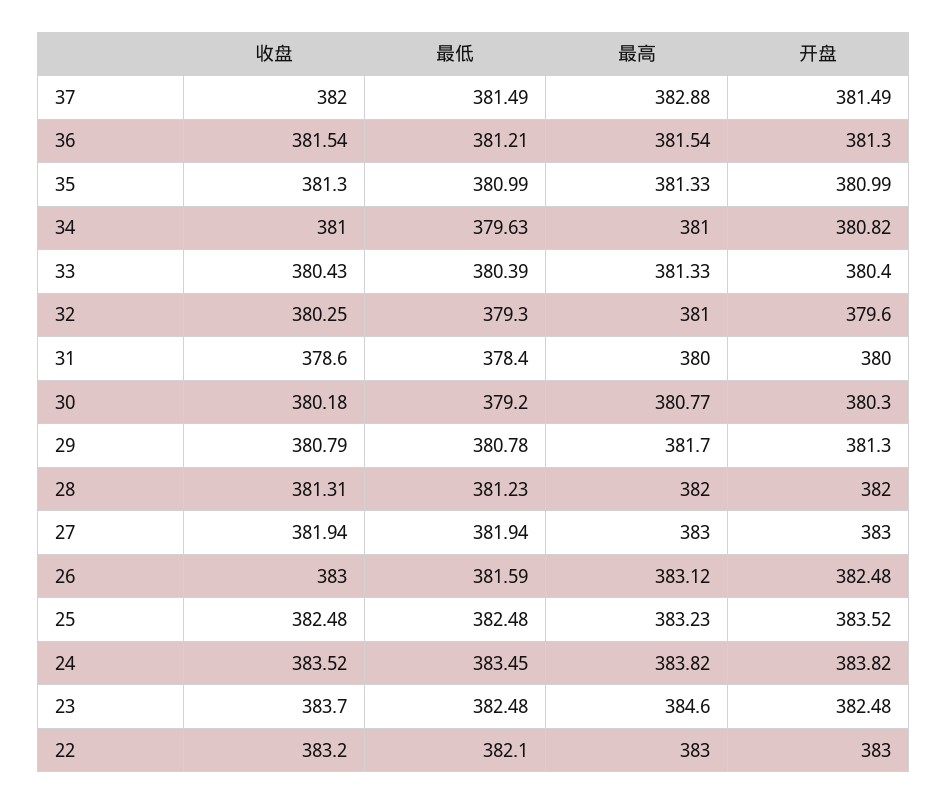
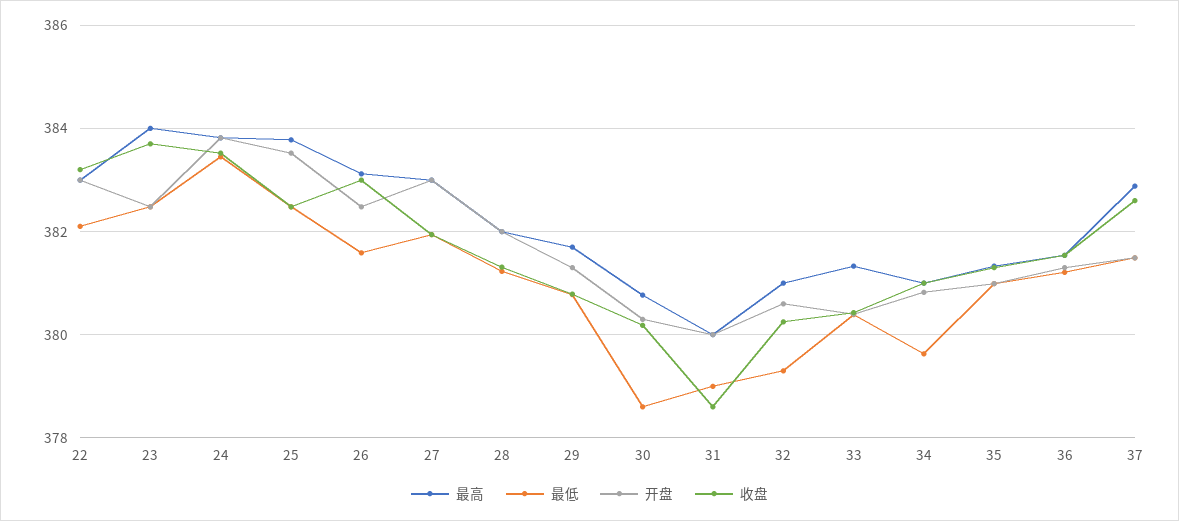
  {
    "收盘": {
-     "37": 382,
+     "37": 382.6,
      "36": 381.54,
      "35": 381.3,
      "34": 381,
      "33": 380.43,
      "32": 380.25,
      "31": 378.6,
      "30": 380.18,
      "29": 380.79,
      "28": 381.31,
      "27": 381.94,
      "26": 383,
      "25": 382.48,
      "24": 383.52,
      "23": 383.7,
      "22": 383.2
    },
    "最低": {
      "37": 381.49,
      "36": 381.21,
      "35": 380.99,
      "34": 379.63,
      "33": 380.39,
      "32": 379.3,
-     "31": 378.4,
+     "31": 379,
-     "30": 379.2,
+     "30": 378.6,
      "29": 380.78,
      "28": 381.23,
      "27": 381.94,
      "26": 381.59,
      "25": 382.48,
      "24": 383.45,
      "23": 382.48,
      "22": 382.1
    },
    "最高": {
      "37": 382.88,
      "36": 381.54,
      "35": 381.33,
      "34": 381,
      "33": 381.33,
      "32": 381,
      "31": 380,
      "30": 380.77,
      "29": 381.7,
      "28": 382,
      "27": 383,
      "26": 383.12,
-     "25": 383.23,
+     "25": 383.8,
      "24": 383.82,
-     "23": 384.6,
+     "23": 384,
      "22": 383
    },
    "开盘": {
      "37": 381.49,
      "36": 381.3,
      "35": 380.99,
      "34": 380.82,
      "33": 380.4,
-     "32": 379.6,
+     "32": 380.6,
      "31": 380,
      "30": 380.3,
      "29": 381.3,
      "28": 382,
      "27": 383,
      "26": 382.48,
      "25": 383.52,
      "24": 383.82,
      "23": 382.48,
      "22": 383
    }
  }

